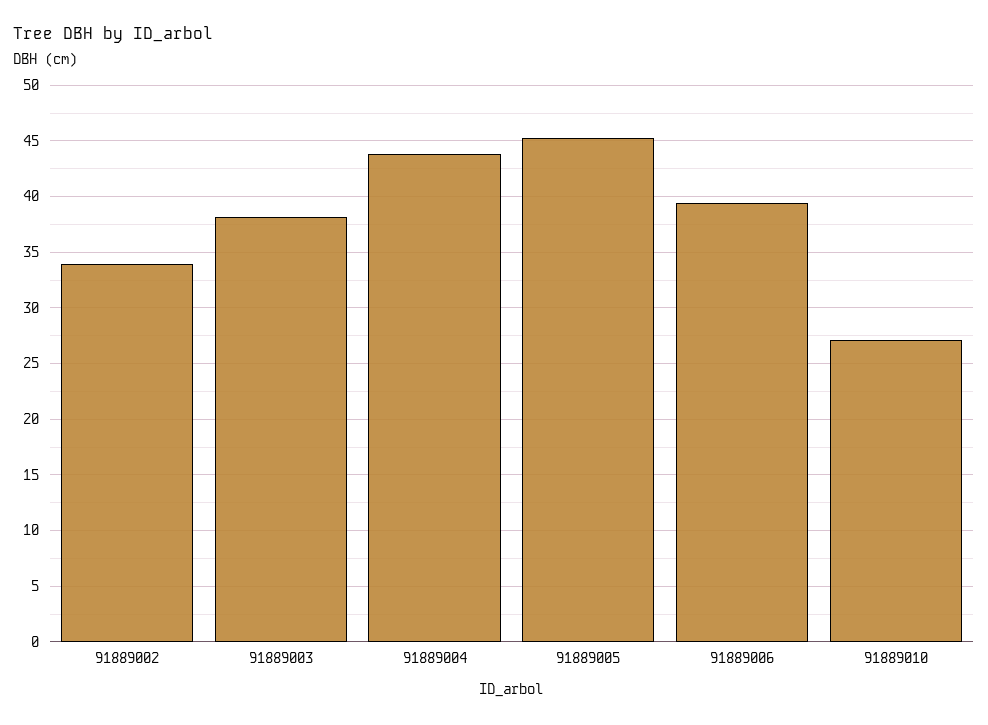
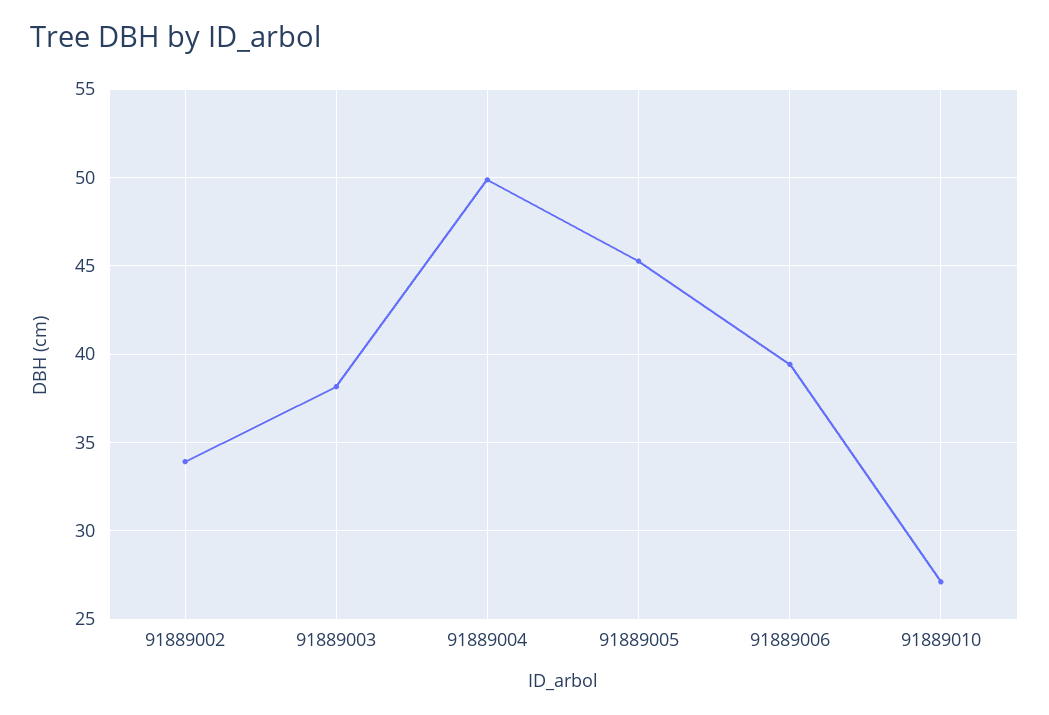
  {
    "91889002": 34,
    "91889003": 38,
-   "91889004": 44,
+   "91889004": 50,
    "91889005": 45.5,
    "91889006": 39.5,
    "91889010": 27
  }

